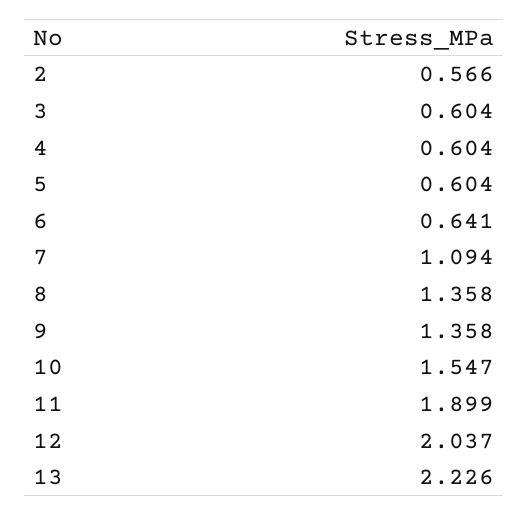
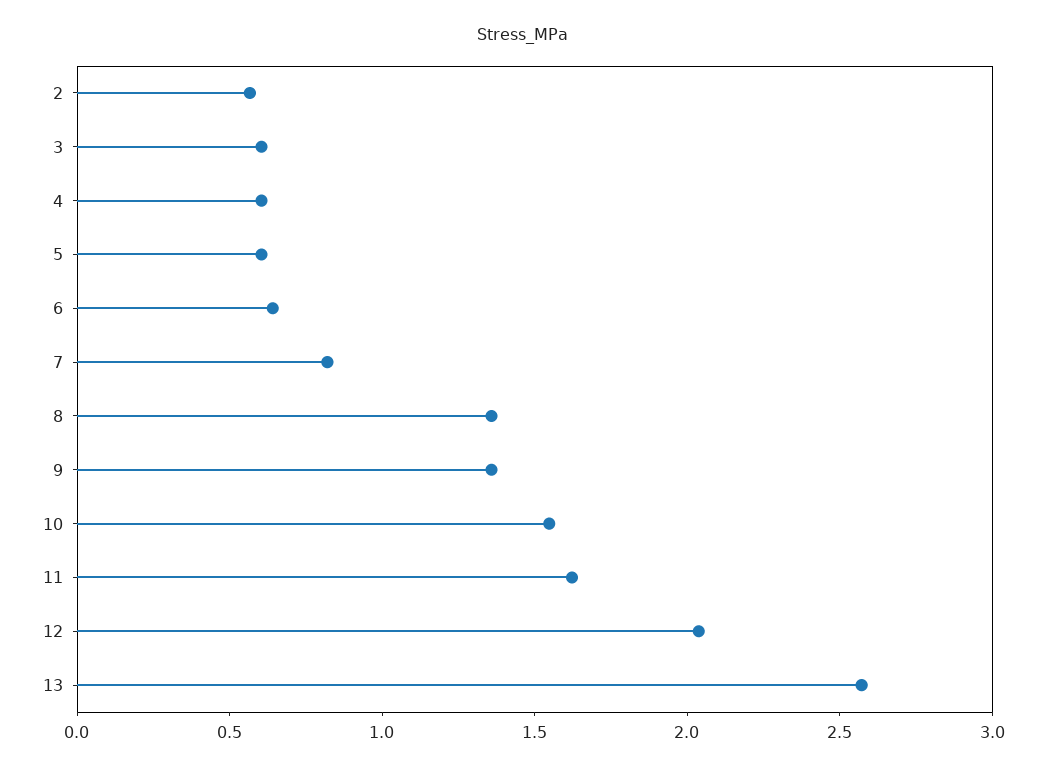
  {
    "2": 0.566,
    "3": 0.604,
    "4": 0.604,
    "5": 0.604,
    "6": 0.641,
-   "7": 1.094,
+   "7": 0.8,
    "8": 1.358,
    "9": 1.358,
    "10": 1.547,
-   "11": 1.899,
+   "11": 1.6,
    "12": 2.037,
-   "13": 2.226
+   "13": 2.6
  }

